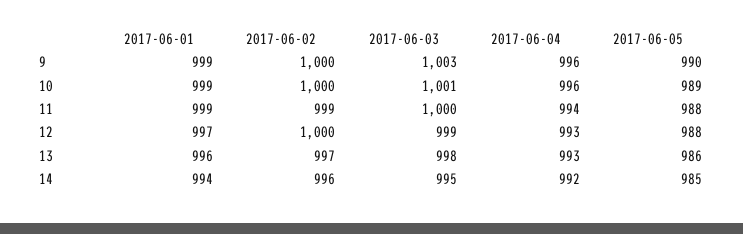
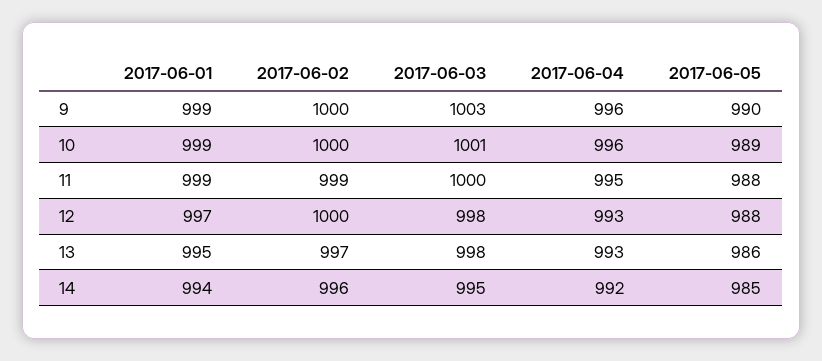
  {
    "2017-06-01": {
      "9": 999,
      "10": 999,
      "11": 999,
      "12": 997,
-     "13": 996,
+     "13": 995,
      "14": 994
    },
    "2017-06-02": {
      "9": 1000,
      "10": 1000,
      "11": 999,
      "12": 1000,
      "13": 997,
      "14": 996
    },
    "2017-06-03": {
      "9": 1003,
      "10": 1001,
      "11": 1000,
-     "12": 999,
+     "12": 998,
      "13": 998,
      "14": 995
    },
    "2017-06-04": {
      "9": 996,
      "10": 996,
-     "11": 994,
+     "11": 995,
      "12": 993,
      "13": 993,
      "14": 992
    },
    "2017-06-05": {
      "9": 990,
      "10": 989,
      "11": 988,
      "12": 988,
      "13": 986,
      "14": 985
    }
  }

